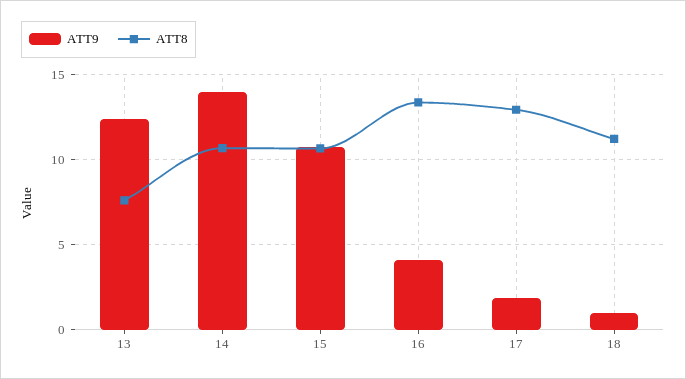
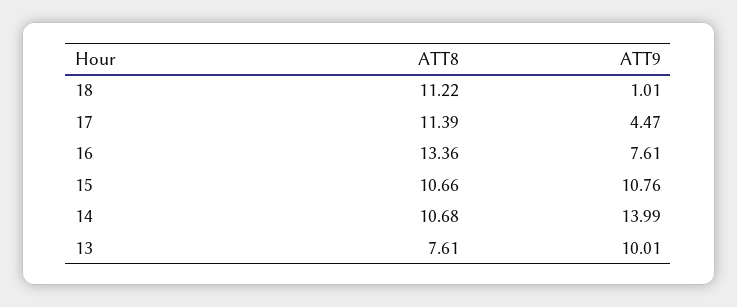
  {
    "ATT9": {
-     "13": 12.5,
+     "13": 10.01,
      "14": 13.99,
      "15": 10.76,
-     "16": 4,
+     "16": 7.61,
-     "17": 2,
+     "17": 4.47,
      "18": 1.01
    },
    "ATT8": {
      "13": 7.61,
      "14": 10.68,
      "15": 10.66,
      "16": 13.36,
-     "17": 13,
+     "17": 11.39,
      "18": 11.22
    }
  }

